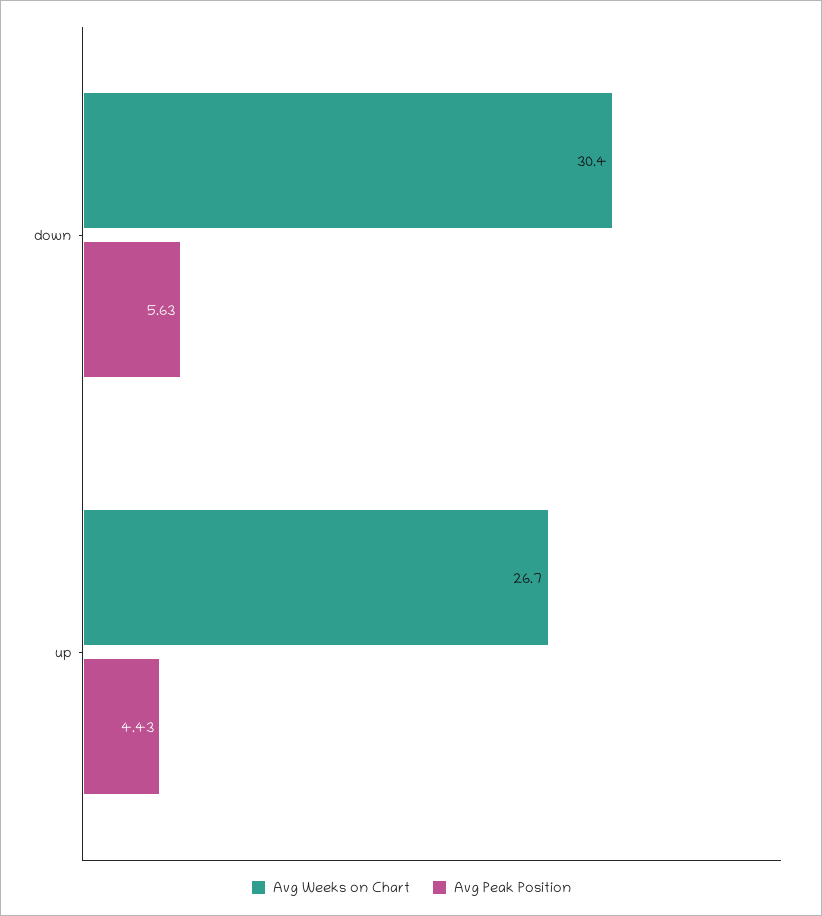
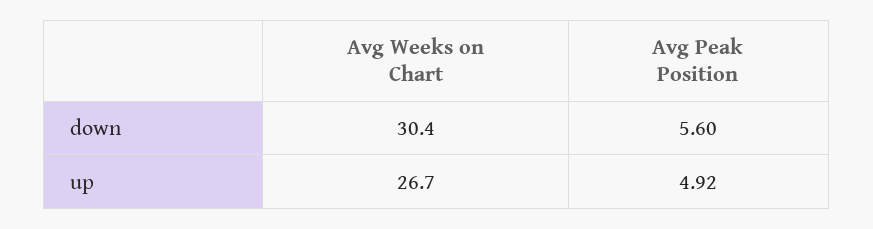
  {
    "Avg Weeks on Chart": {
      "down": 30.4,
      "up": 26.7
    },
    "Avg Peak Position": {
-     "down": 5.63,
+     "down": 5.6,
-     "up": 4.43
+     "up": 4.92
    }
  }

